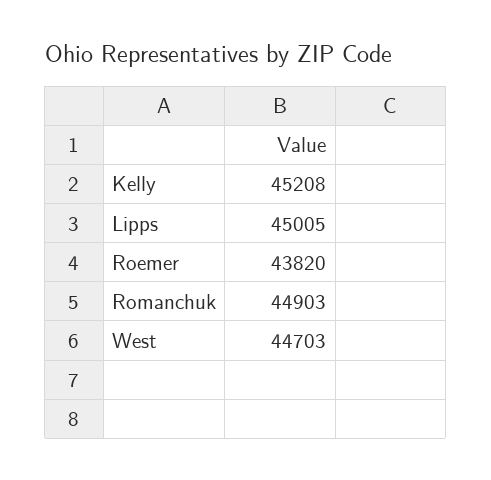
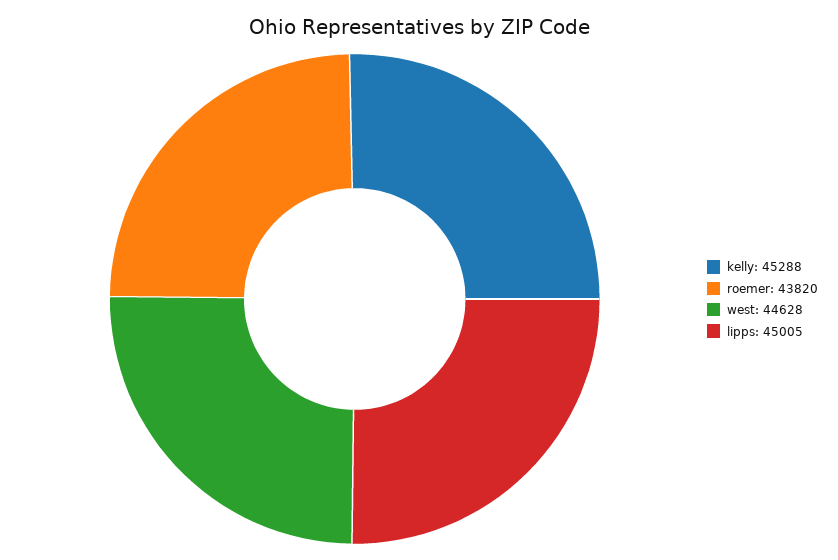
  {
-   "Kelly": 45208,
+   "Kelly": 45288,
    "Lipps": 45005,
    "Roemer": 43820,
-   "Romanchuk": 44903,
-   "West": 44703
+   "West": 44628
  }

